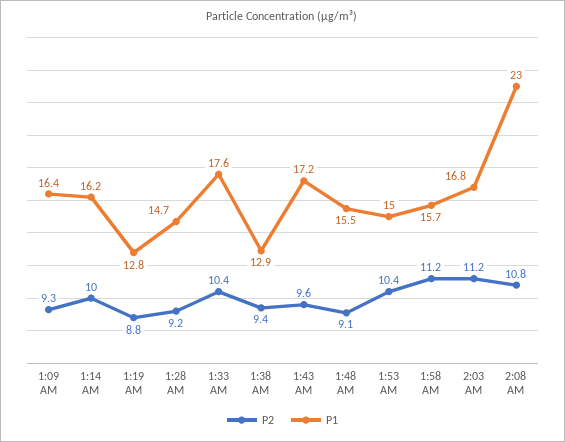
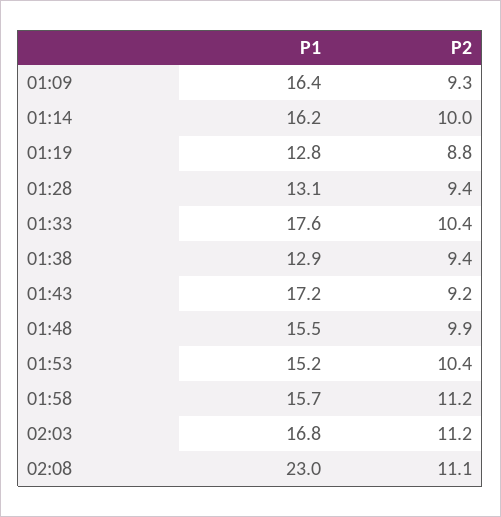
  {
    "P2": {
      "1:09 AM": 9.3,
      "1:14 AM": 10,
      "1:19 AM": 8.8,
-     "1:28 AM": 9.2,
+     "1:28 AM": 9.4,
      "1:33 AM": 10.4,
      "1:38 AM": 9.4,
-     "1:43 AM": 9.6,
+     "1:43 AM": 9.2,
-     "1:48 AM": 9.1,
+     "1:48 AM": 9.9,
      "1:53 AM": 10.4,
      "1:58 AM": 11.2,
      "2:03 AM": 11.2,
-     "2:08 AM": 10.8
+     "2:08 AM": 11.1
    },
    "P1": {
      "1:09 AM": 16.4,
      "1:14 AM": 16.2,
      "1:19 AM": 12.8,
-     "1:28 AM": 14.7,
+     "1:28 AM": 13.1,
      "1:33 AM": 17.6,
      "1:38 AM": 12.9,
      "1:43 AM": 17.2,
      "1:48 AM": 15.5,
-     "1:53 AM": 15,
+     "1:53 AM": 15.2,
      "1:58 AM": 15.7,
      "2:03 AM": 16.8,
      "2:08 AM": 23
    }
  }

